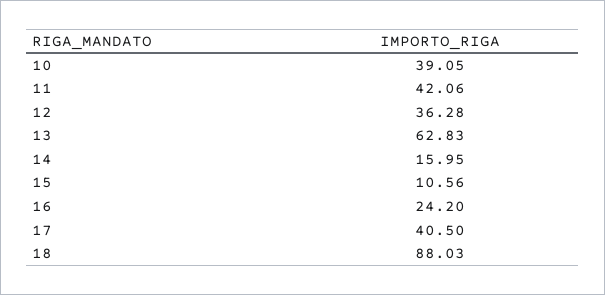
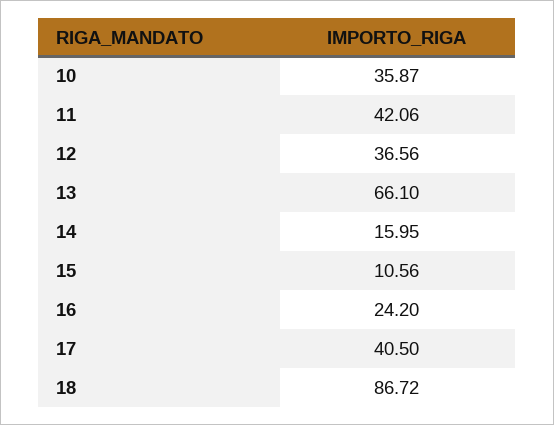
  {
-   "10": 39.05,
+   "10": 35.87,
    "11": 42.06,
-   "12": 36.28,
+   "12": 36.56,
-   "13": 62.83,
+   "13": 66.1,
    "14": 15.95,
    "15": 10.56,
    "16": 24.2,
    "17": 40.5,
-   "18": 88.03
+   "18": 86.72
  }

